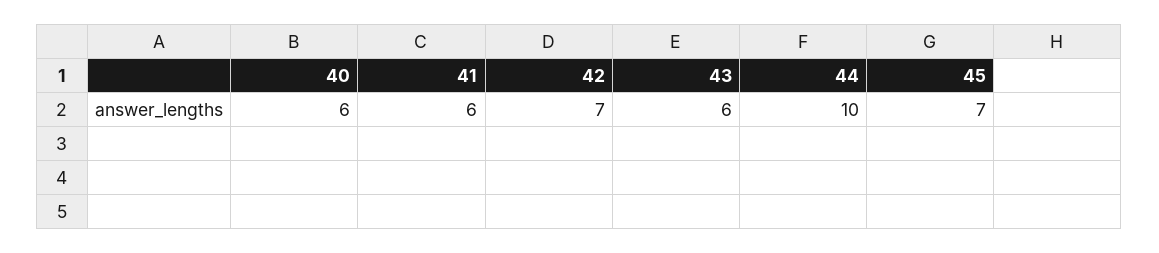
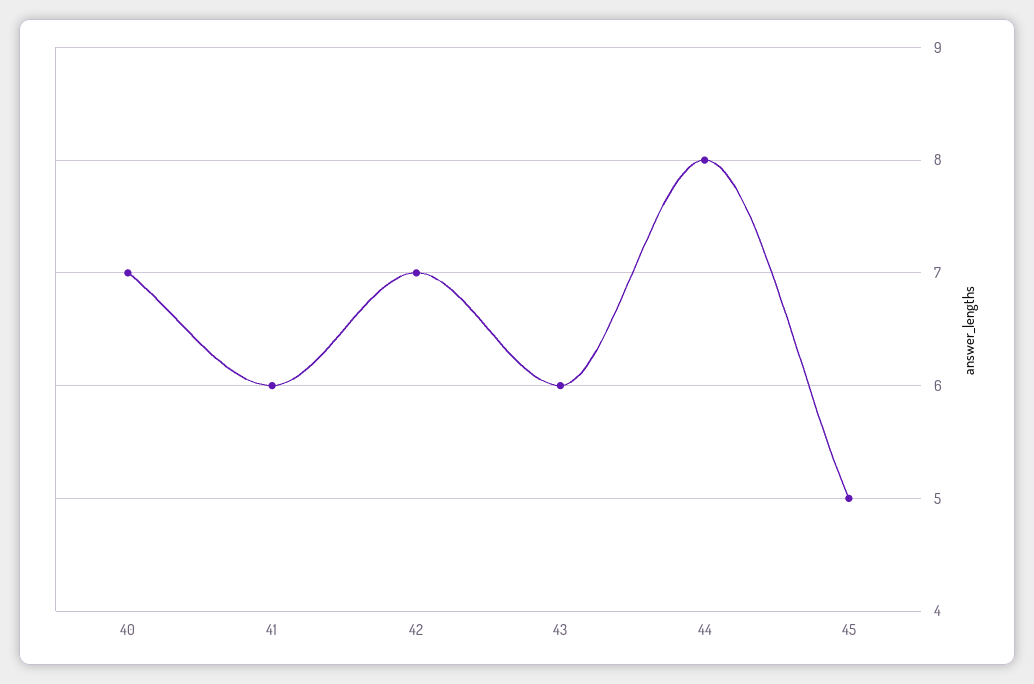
  {
-   "40": 6,
+   "40": 7,
    "41": 6,
    "42": 7,
    "43": 6,
-   "44": 10,
+   "44": 8,
-   "45": 7
+   "45": 5
  }

